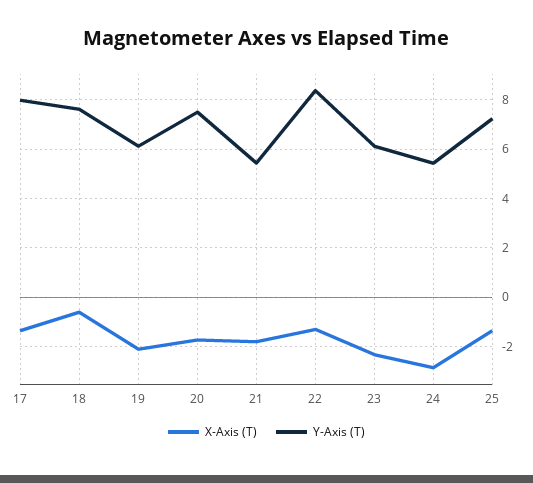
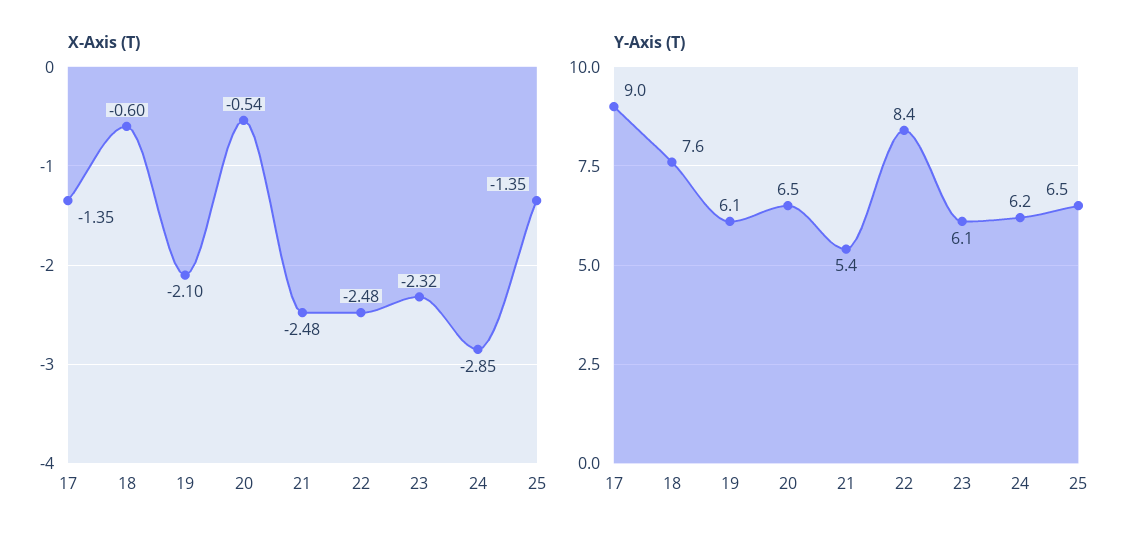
  {
    "X-Axis (T)": {
      "17": -1.35,
      "18": -0.6,
      "19": -2.1,
-     "20": -1.75,
+     "20": -0.54,
-     "21": -1.75,
+     "21": -2.48,
-     "22": -1.25,
+     "22": -2.48,
      "23": -2.32,
      "24": -2.85,
      "25": -1.35
    },
    "Y-Axis (T)": {
-     "17": 8,
+     "17": 9,
      "18": 7.6,
      "19": 6.1,
-     "20": 7.5,
+     "20": 6.5,
      "21": 5.4,
      "22": 8.4,
      "23": 6.1,
-     "24": 5.5,
+     "24": 6.2,
-     "25": 7.25
+     "25": 6.5
    }
  }

